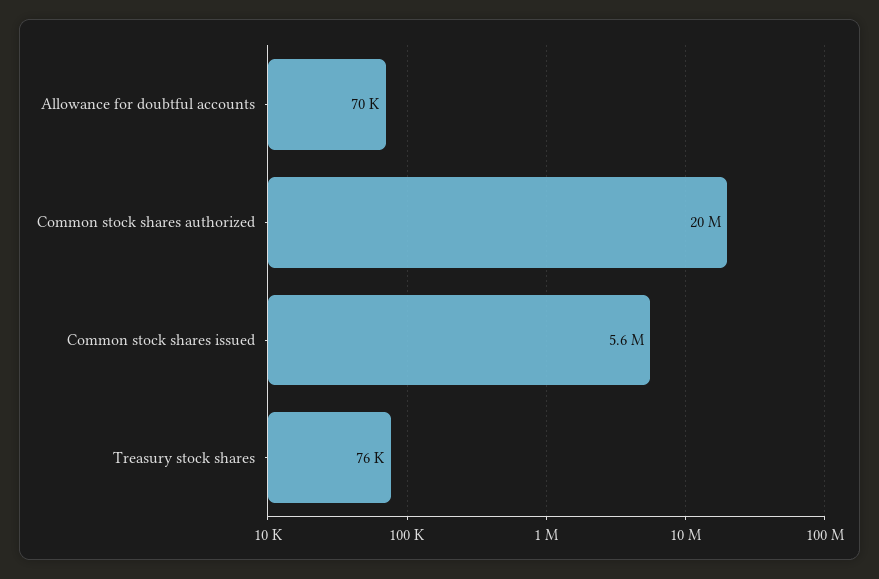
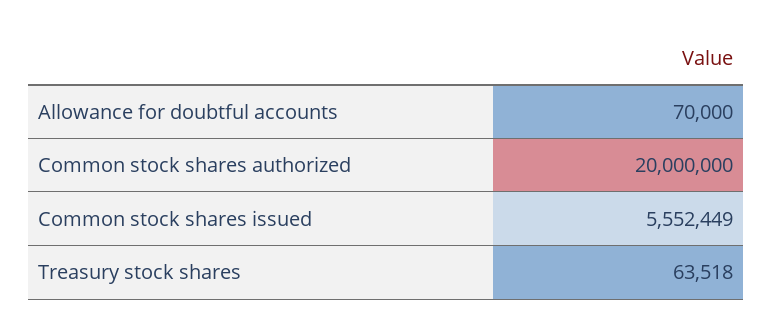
  {
    "Allowance for doubtful accounts": 70000,
    "Common stock shares authorized": 20000000,
    "Common stock shares issued": 5552449,
-   "Treasury stock shares": 76000
+   "Treasury stock shares": 63518
  }

